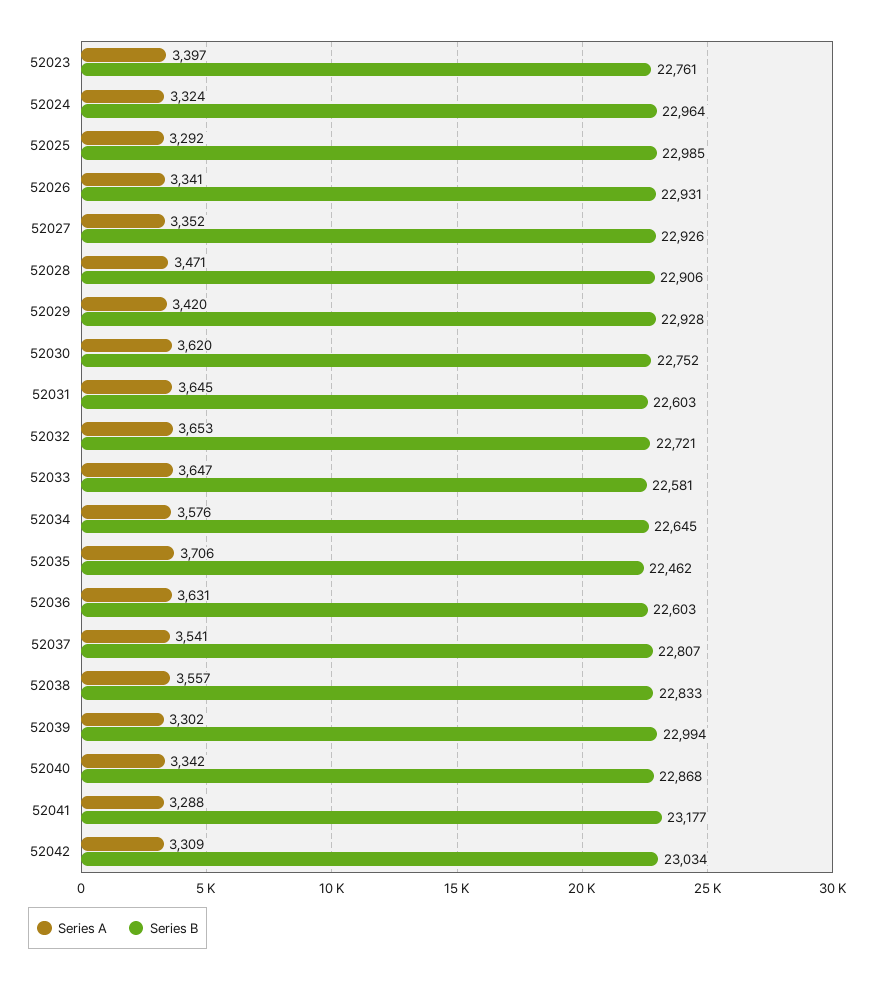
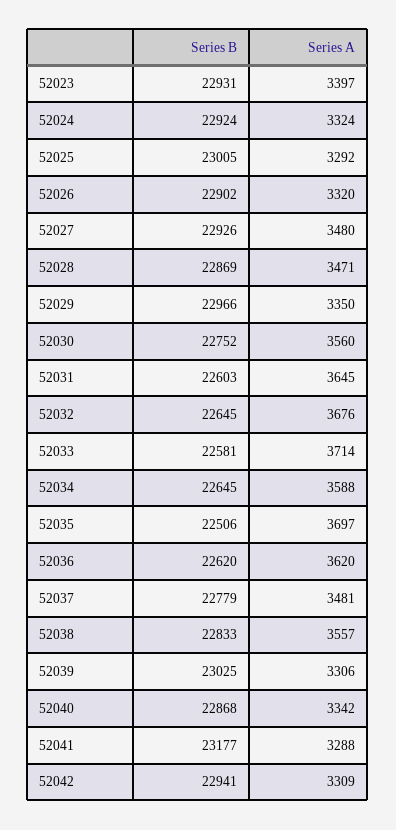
  {
    "Series A": {
      "52023": 3397,
      "52024": 3324,
      "52025": 3292,
-     "52026": 3341,
+     "52026": 3320,
-     "52027": 3352,
+     "52027": 3480,
      "52028": 3471,
-     "52029": 3420,
+     "52029": 3350,
-     "52030": 3620,
+     "52030": 3560,
      "52031": 3645,
-     "52032": 3653,
+     "52032": 3676,
-     "52033": 3647,
+     "52033": 3714,
-     "52034": 3576,
+     "52034": 3588,
-     "52035": 3706,
+     "52035": 3697,
-     "52036": 3631,
+     "52036": 3620,
-     "52037": 3541,
+     "52037": 3481,
      "52038": 3557,
-     "52039": 3302,
+     "52039": 3306,
      "52040": 3342,
      "52041": 3288,
      "52042": 3309
    },
    "Series B": {
-     "52023": 22761,
+     "52023": 22931,
-     "52024": 22964,
+     "52024": 22924,
-     "52025": 22985,
+     "52025": 23005,
-     "52026": 22931,
+     "52026": 22902,
      "52027": 22926,
-     "52028": 22906,
+     "52028": 22869,
-     "52029": 22928,
+     "52029": 22966,
      "52030": 22752,
      "52031": 22603,
-     "52032": 22721,
+     "52032": 22645,
      "52033": 22581,
      "52034": 22645,
-     "52035": 22462,
+     "52035": 22506,
-     "52036": 22603,
+     "52036": 22620,
-     "52037": 22807,
+     "52037": 22779,
      "52038": 22833,
-     "52039": 22994,
+     "52039": 23025,
      "52040": 22868,
      "52041": 23177,
-     "52042": 23034
+     "52042": 22941
    }
  }

